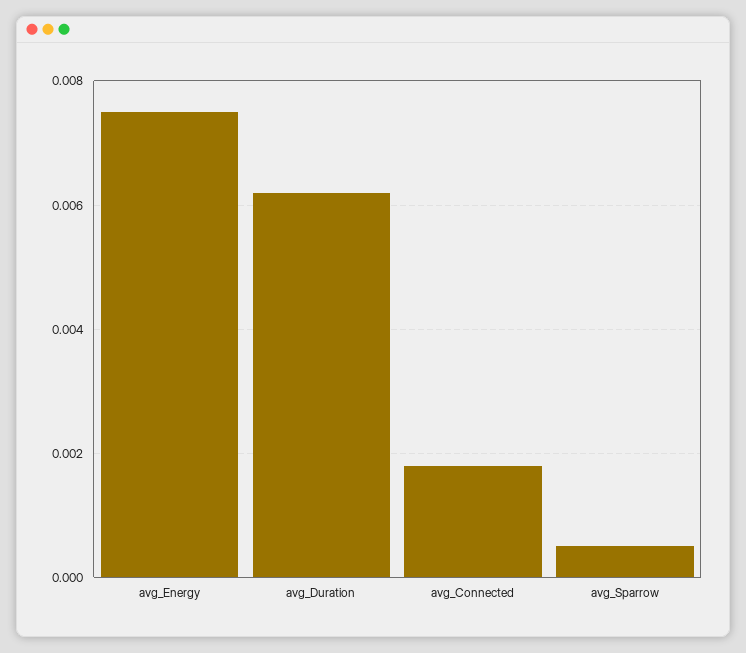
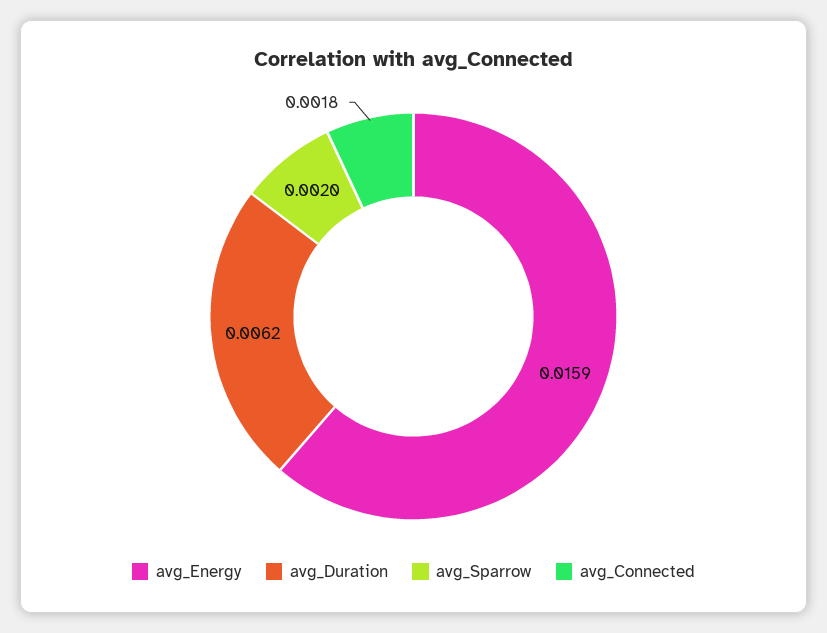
  {
-   "avg_Energy": 0.0075,
+   "avg_Energy": 0.0159,
    "avg_Duration": 0.0062,
    "avg_Connected": 0.0018,
-   "avg_Sparrow": 0.0005
+   "avg_Sparrow": 0.002
  }

